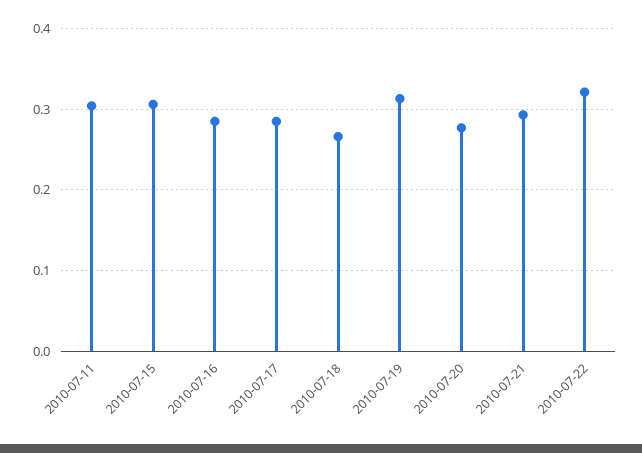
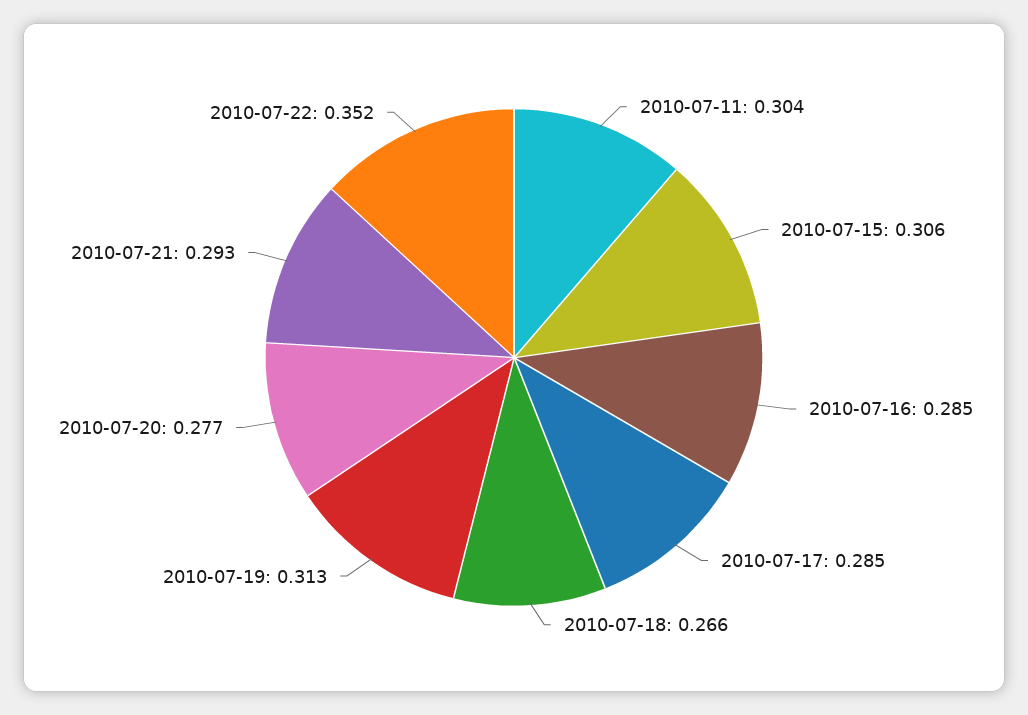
  {
    "2010-07-11": 0.304,
    "2010-07-15": 0.306,
    "2010-07-16": 0.285,
    "2010-07-17": 0.285,
    "2010-07-18": 0.266,
    "2010-07-19": 0.313,
    "2010-07-20": 0.277,
    "2010-07-21": 0.293,
-   "2010-07-22": 0.32
+   "2010-07-22": 0.352
  }

